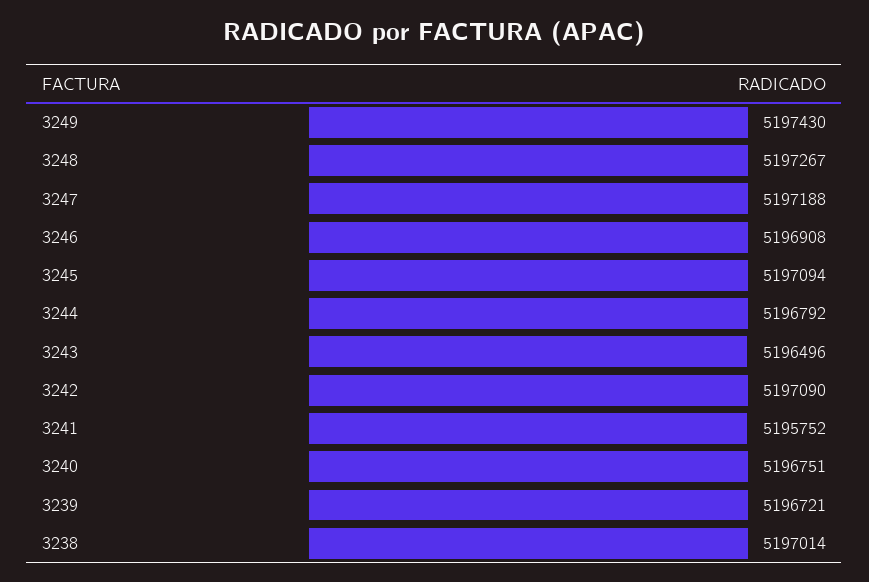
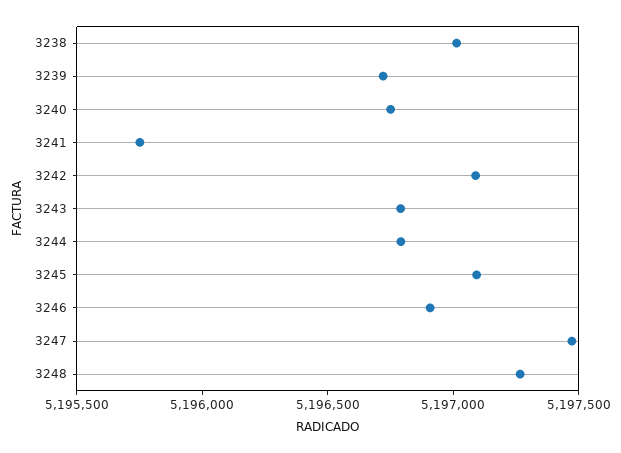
  {
-   "3249": 5197430,
    "3248": 5197267,
-   "3247": 5197188,
+   "3247": 5197500,
    "3246": 5196908,
    "3245": 5197094,
    "3244": 5196792,
-   "3243": 5196496,
+   "3243": 5196800,
    "3242": 5197090,
    "3241": 5195752,
    "3240": 5196751,
    "3239": 5196721,
    "3238": 5197014
  }

